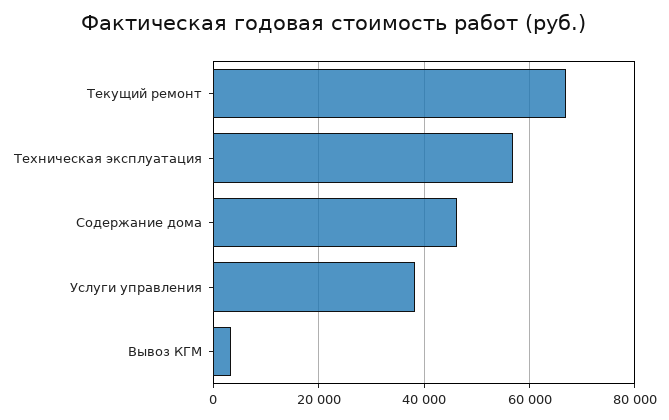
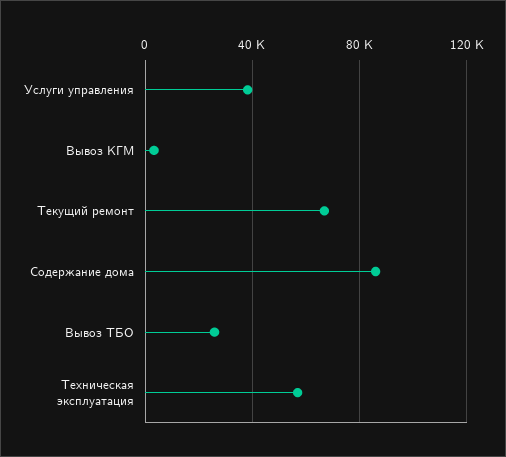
  {
    "Текущий ремонт": 66000,
    "Техническая эксплуатация": 56000,
-   "Содержание дома": 46000,
+   "Содержание дома": 85000,
    "Услуги управления": 38000,
-   "Вывоз КГМ": 4000
+   "Вывоз КГМ": 4000,
+   "Вывоз ТБО": 25000
  }

